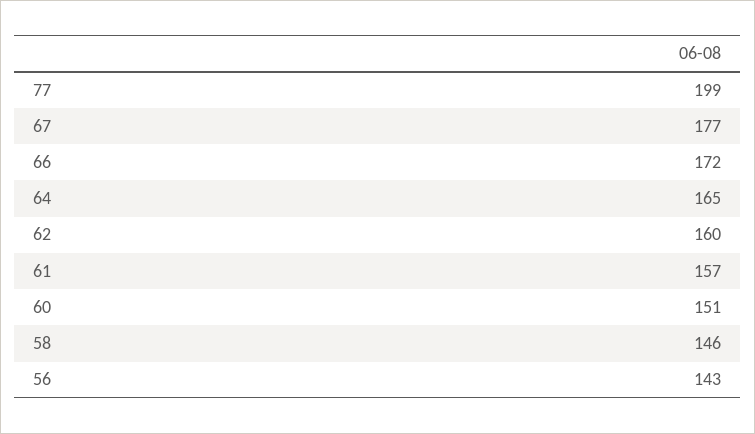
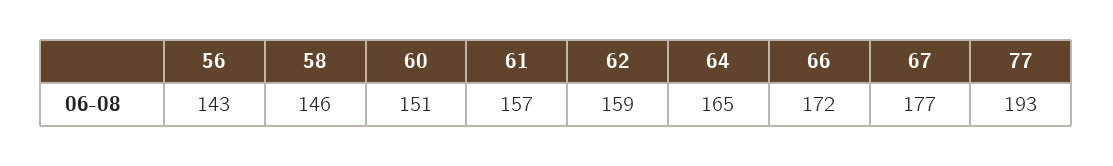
  {
-   "77": 199,
+   "77": 193,
    "67": 177,
    "66": 172,
    "64": 165,
-   "62": 160,
+   "62": 159,
    "61": 157,
    "60": 151,
    "58": 146,
    "56": 143
  }

